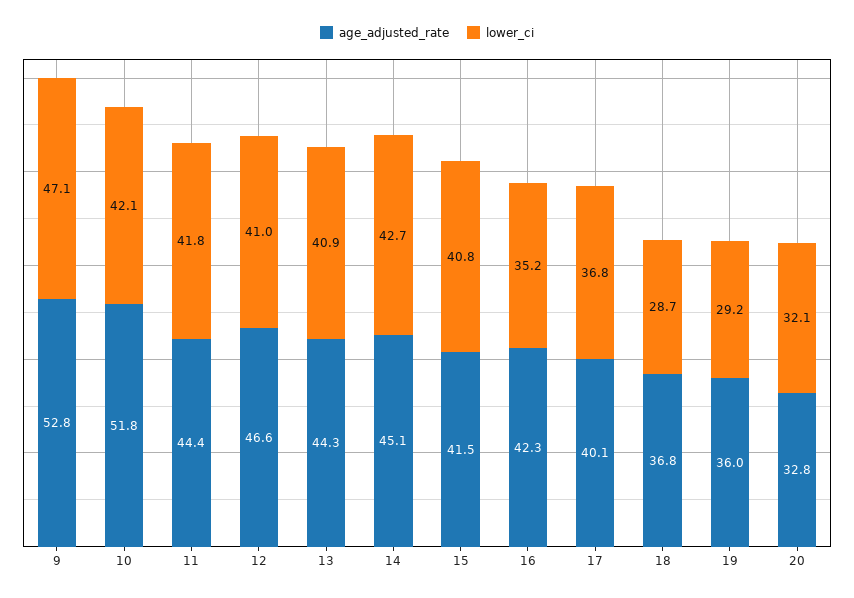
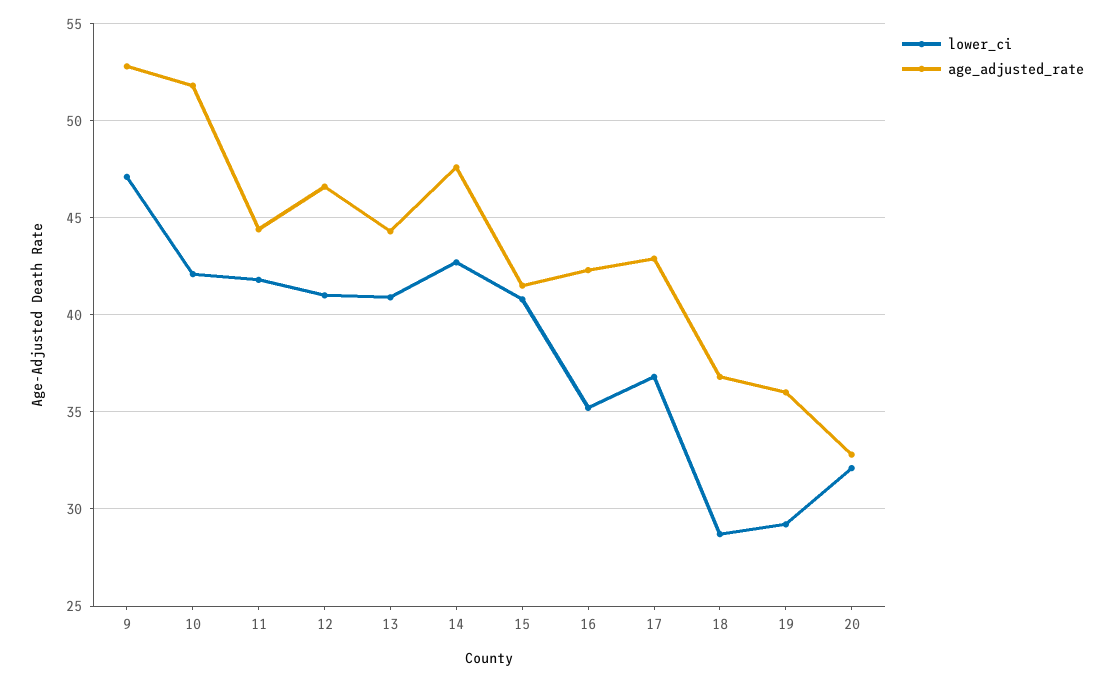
  {
    "age_adjusted_rate": {
      "9": 52.8,
      "10": 51.8,
      "11": 44.4,
      "12": 46.6,
      "13": 44.3,
-     "14": 45.1,
+     "14": 47.5,
      "15": 41.5,
      "16": 42.3,
-     "17": 40.1,
+     "17": 43,
      "18": 36.8,
      "19": 36,
      "20": 32.8
    },
    "lower_ci": {
      "9": 47.1,
      "10": 42.1,
      "11": 41.8,
      "12": 41,
      "13": 40.9,
      "14": 42.7,
      "15": 40.8,
      "16": 35.2,
      "17": 36.8,
      "18": 28.7,
      "19": 29.2,
      "20": 32.1
    }
  }

